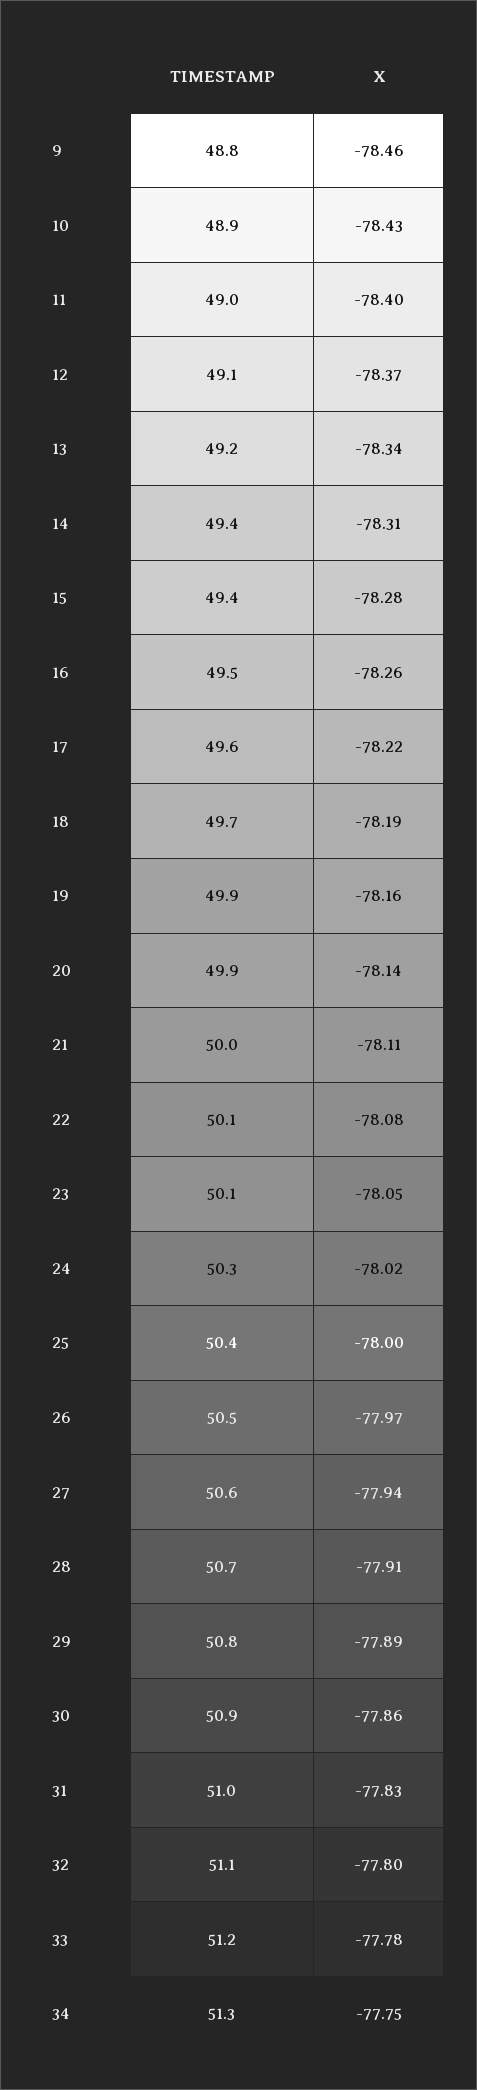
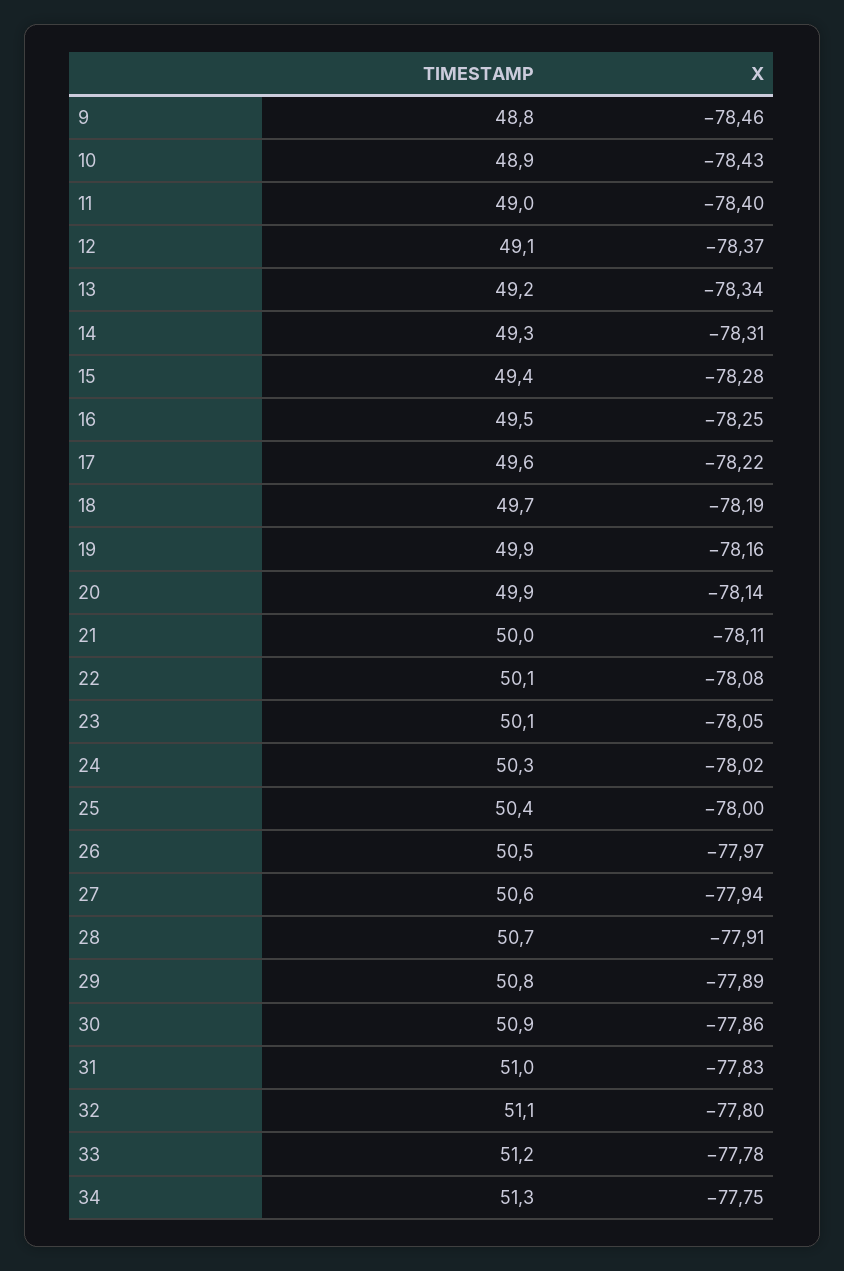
  {
    "TIMESTAMP": {
      "9": 48.8,
      "10": 48.9,
      "11": 49,
      "12": 49.1,
      "13": 49.2,
-     "14": 49.4,
+     "14": 49.3,
      "15": 49.4,
      "16": 49.5,
      "17": 49.6,
      "18": 49.7,
      "19": 49.9,
      "20": 49.9,
      "21": 50,
      "22": 50.1,
      "23": 50.1,
      "24": 50.3,
      "25": 50.4,
      "26": 50.5,
      "27": 50.6,
      "28": 50.7,
      "29": 50.8,
      "30": 50.9,
      "31": 51,
      "32": 51.1,
      "33": 51.2,
      "34": 51.3
    },
    "X": {
      "9": -78.46,
      "10": -78.43,
      "11": -78.4,
      "12": -78.37,
      "13": -78.34,
      "14": -78.31,
      "15": -78.28,
-     "16": -78.26,
+     "16": -78.25,
      "17": -78.22,
      "18": -78.19,
      "19": -78.16,
      "20": -78.14,
      "21": -78.11,
      "22": -78.08,
      "23": -78.05,
      "24": -78.02,
      "25": -78,
      "26": -77.97,
      "27": -77.94,
      "28": -77.91,
      "29": -77.89,
      "30": -77.86,
      "31": -77.83,
      "32": -77.8,
      "33": -77.78,
      "34": -77.75
    }
  }

